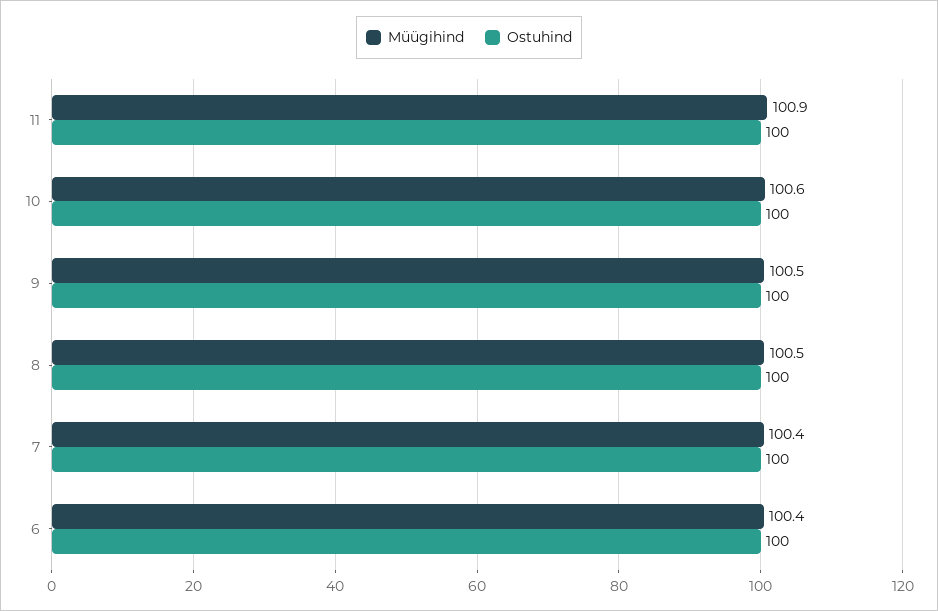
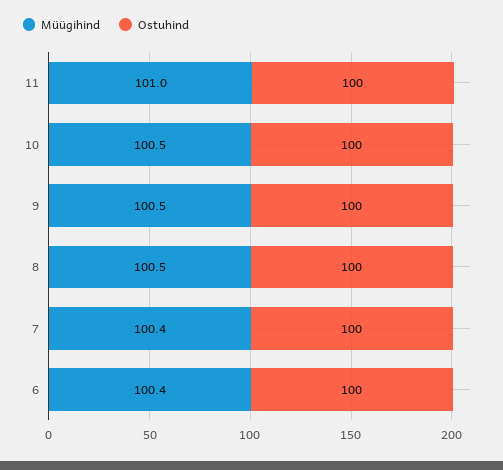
  {
    "Müügihind": {
-     "11": 100.9,
+     "11": 101,
-     "10": 100.6,
+     "10": 100.5,
      "9": 100.5,
      "8": 100.5,
      "7": 100.4,
      "6": 100.4
    },
    "Ostuhind": {
      "11": 100,
      "10": 100,
      "9": 100,
      "8": 100,
      "7": 100,
      "6": 100
    }
  }

